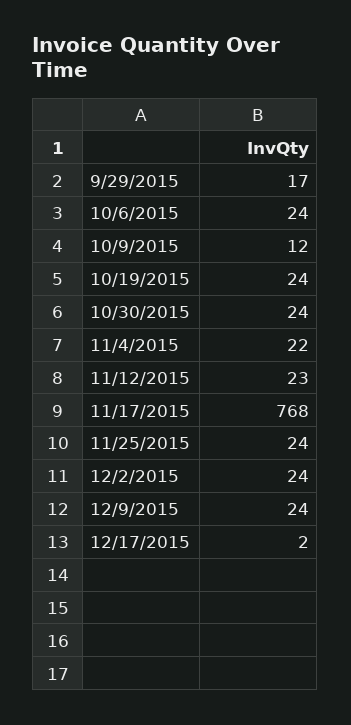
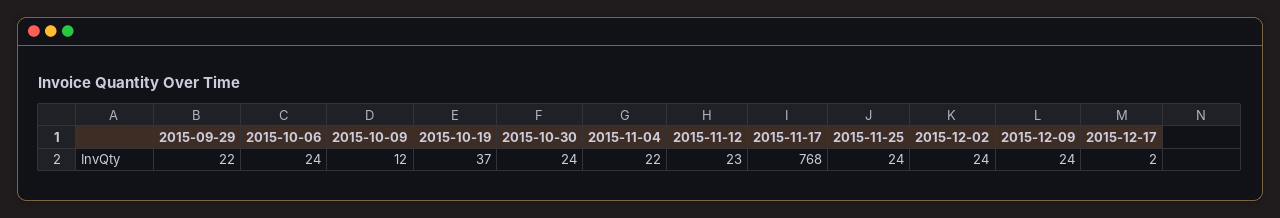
  {
-   "9/29/2015": 17,
+   "9/29/2015": 22,
    "10/6/2015": 24,
    "10/9/2015": 12,
-   "10/19/2015": 24,
+   "10/19/2015": 37,
    "10/30/2015": 24,
    "11/4/2015": 22,
    "11/12/2015": 23,
    "11/17/2015": 768,
    "11/25/2015": 24,
    "12/2/2015": 24,
    "12/9/2015": 24,
    "12/17/2015": 2
  }

